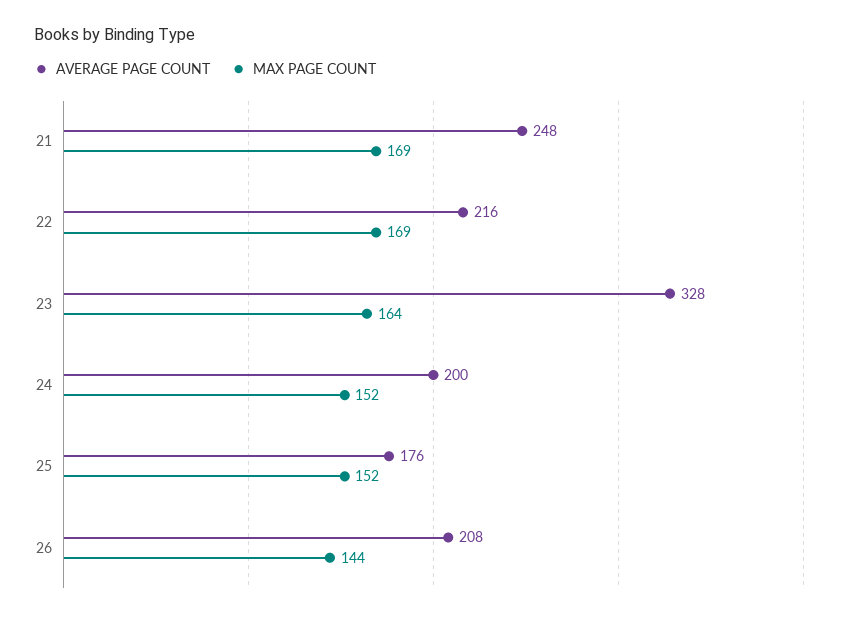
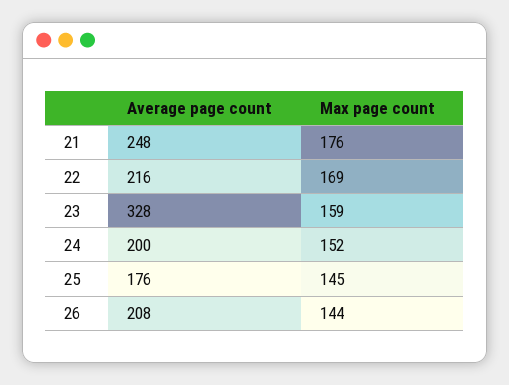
  {
    "AVERAGE PAGE COUNT": {
      "21": 248,
      "22": 216,
      "23": 328,
      "24": 200,
      "25": 176,
      "26": 208
    },
    "MAX PAGE COUNT": {
-     "21": 169,
+     "21": 176,
      "22": 169,
-     "23": 164,
+     "23": 159,
      "24": 152,
-     "25": 152,
+     "25": 145,
      "26": 144
    }
  }

